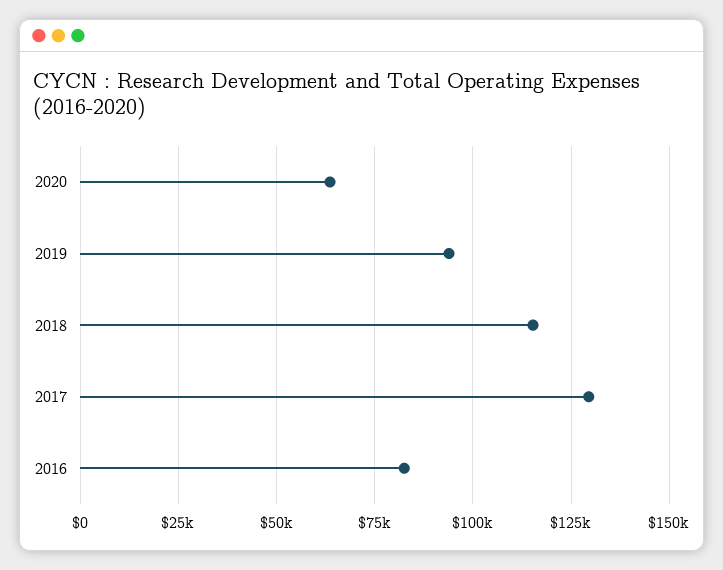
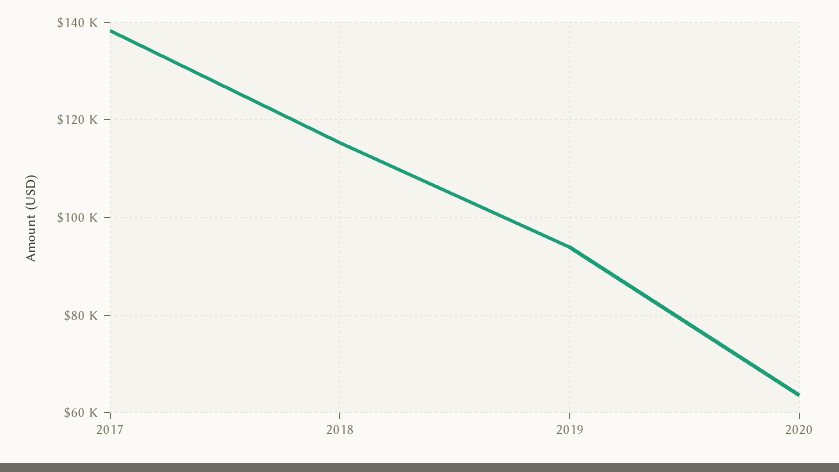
  {
    "2020": 64000,
    "2019": 94000,
    "2018": 116000,
-   "2017": 130000,
+   "2017": 138000
-   "2016": 82500
  }

